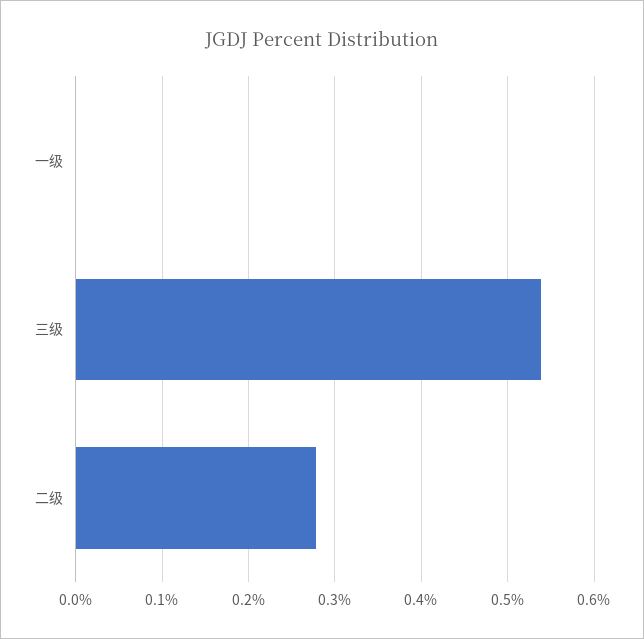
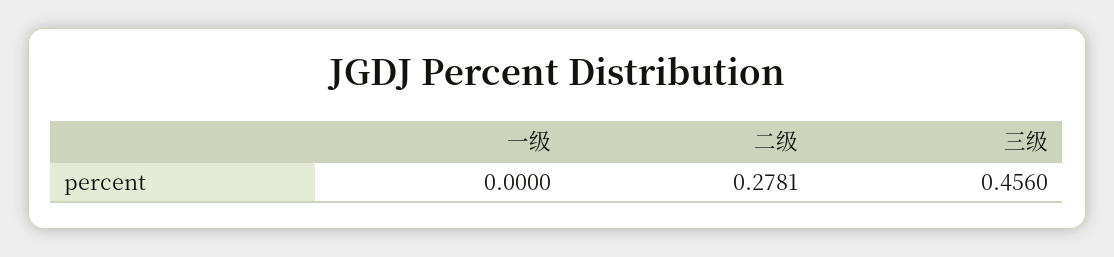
  {
    "一级": 0,
-   "三级": 0.54,
+   "三级": 0.456,
    "二级": 0.2781
  }

